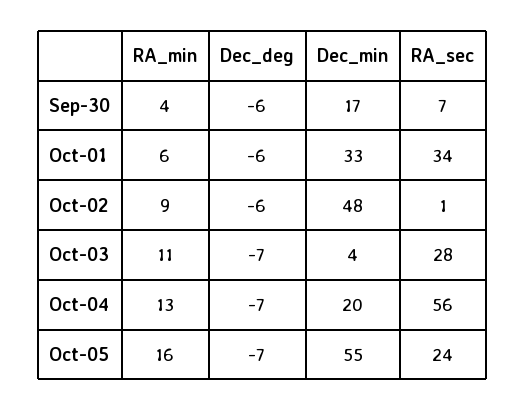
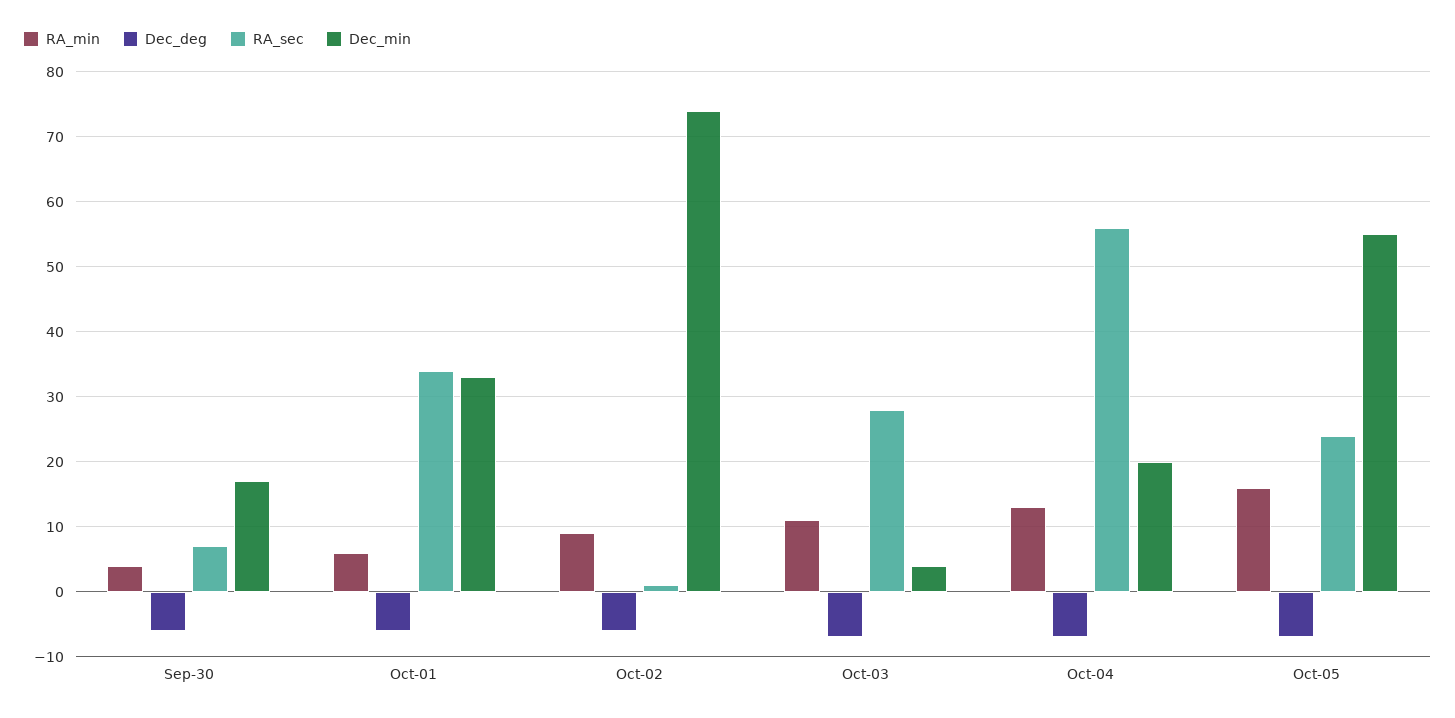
  {
    "RA_min": {
      "Sep-30": 4,
      "Oct-01": 6,
      "Oct-02": 9,
      "Oct-03": 11,
      "Oct-04": 13,
      "Oct-05": 16
    },
    "Dec_deg": {
      "Sep-30": -6,
      "Oct-01": -6,
      "Oct-02": -6,
      "Oct-03": -7,
      "Oct-04": -7,
      "Oct-05": -7
    },
    "Dec_min": {
      "Sep-30": 17,
      "Oct-01": 33,
-     "Oct-02": 48,
+     "Oct-02": 74,
      "Oct-03": 4,
      "Oct-04": 20,
      "Oct-05": 55
    },
    "RA_sec": {
      "Sep-30": 7,
      "Oct-01": 34,
      "Oct-02": 1,
      "Oct-03": 28,
      "Oct-04": 56,
      "Oct-05": 24
    }
  }

